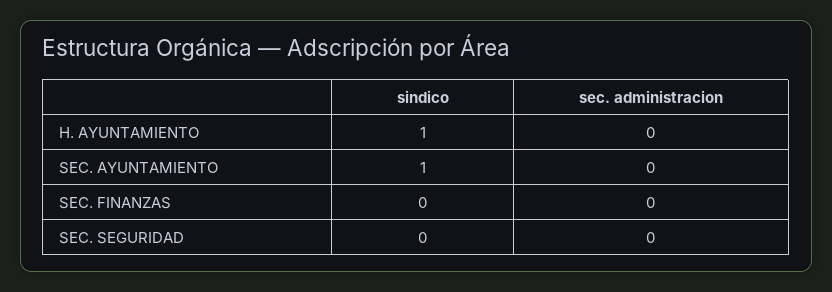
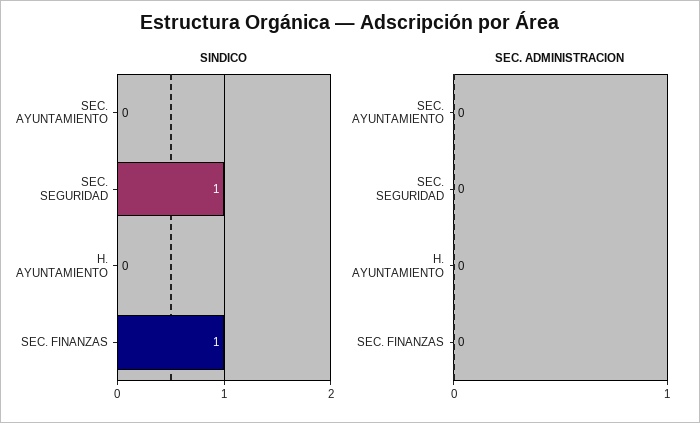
  {
    "sindico": {
-     "H. AYUNTAMIENTO": 1,
+     "H. AYUNTAMIENTO": 0,
-     "SEC. AYUNTAMIENTO": 1,
+     "SEC. AYUNTAMIENTO": 0,
-     "SEC. FINANZAS": 0,
+     "SEC. FINANZAS": 1,
-     "SEC. SEGURIDAD": 0
+     "SEC. SEGURIDAD": 1
    },
    "sec. administracion": {
      "H. AYUNTAMIENTO": 0,
      "SEC. AYUNTAMIENTO": 0,
      "SEC. FINANZAS": 0,
      "SEC. SEGURIDAD": 0
    }
  }

